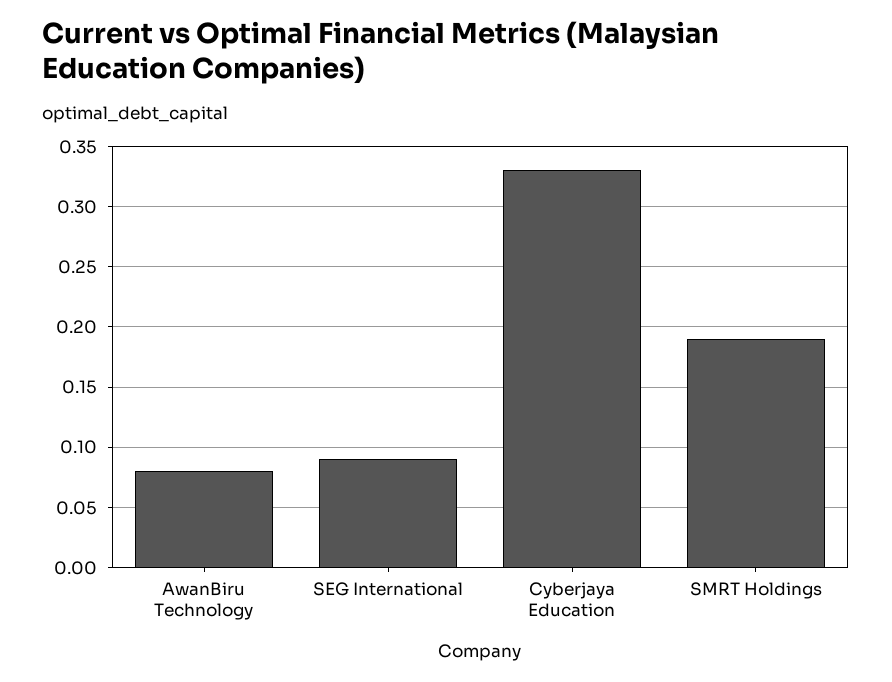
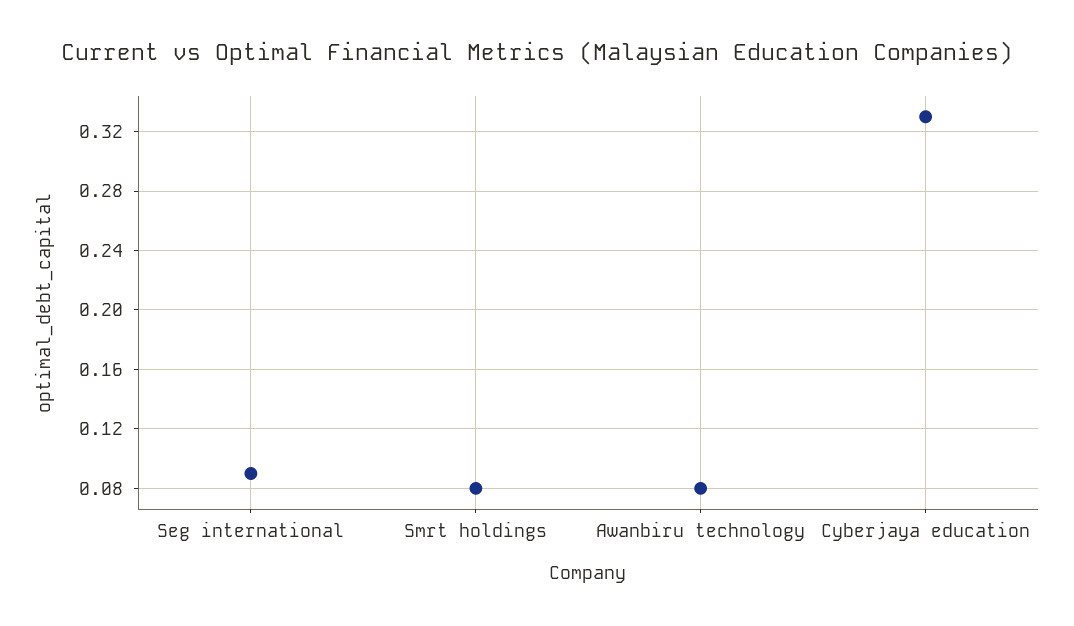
  {
    "AwanBiru Technology": 0.08,
    "SEG International": 0.09,
    "Cyberjaya Education": 0.33,
-   "SMRT Holdings": 0.19
+   "SMRT Holdings": 0.08
  }

